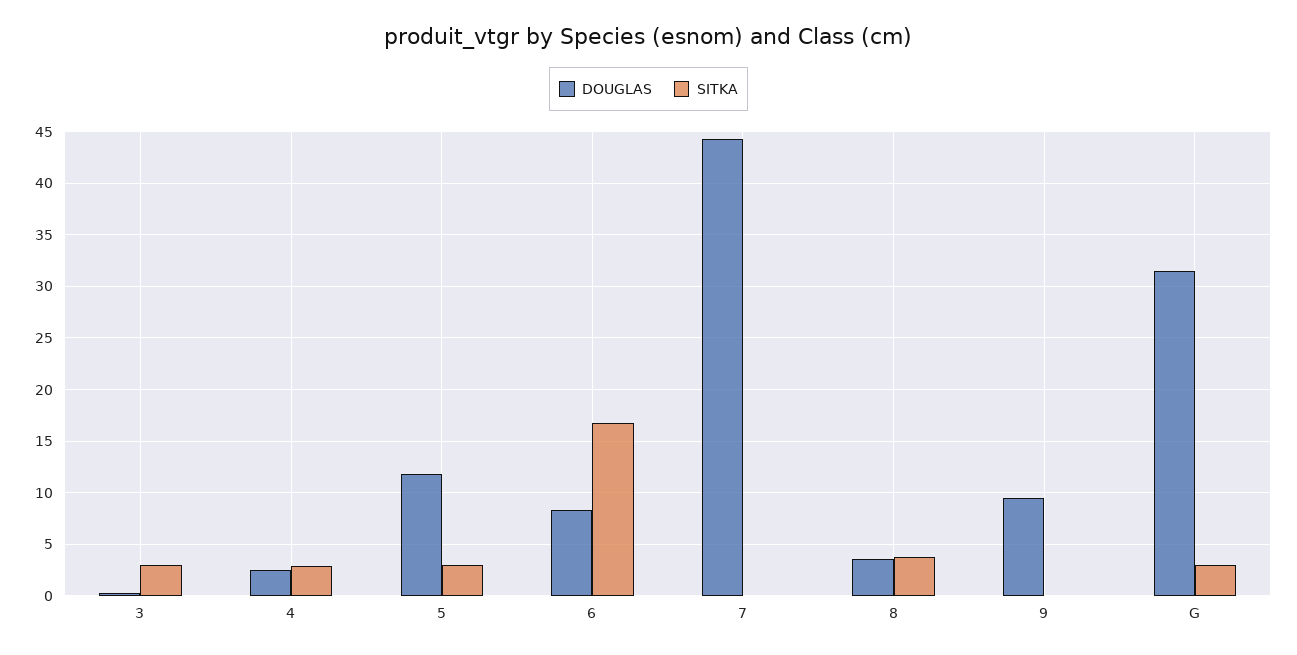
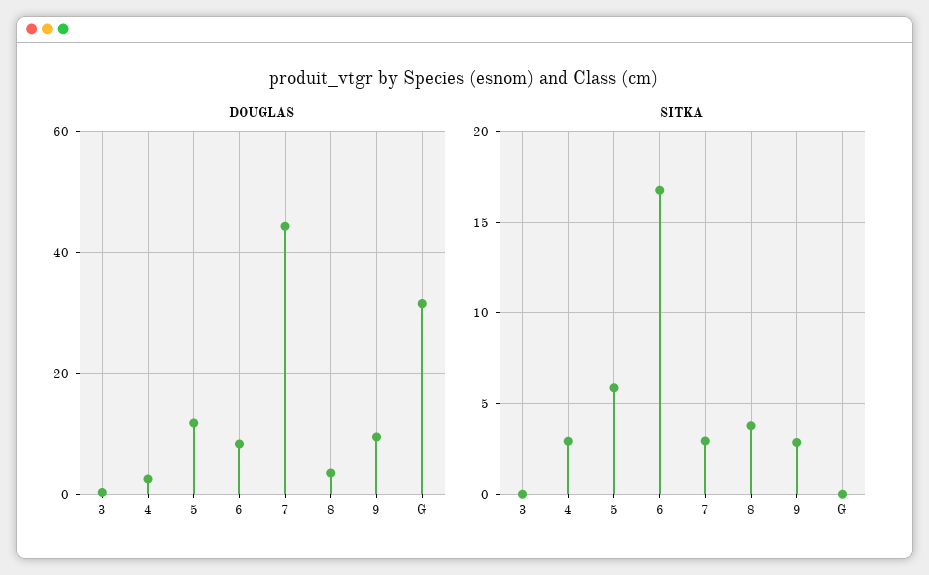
  {
    "DOUGLAS": {
      "3": 0,
      "4": 3,
      "5": 12,
      "6": 8,
      "7": 44,
      "8": 4,
      "9": 9,
      "G": 32
    },
    "SITKA": {
-     "3": 3,
+     "3": 0,
      "4": 3,
-     "5": 3,
+     "5": 6,
      "6": 17,
-     "7": 0,
+     "7": 3,
      "8": 4,
-     "9": 0,
+     "9": 3,
-     "G": 3
+     "G": 0
    }
  }

